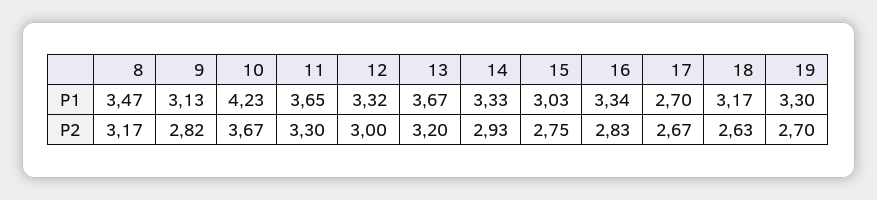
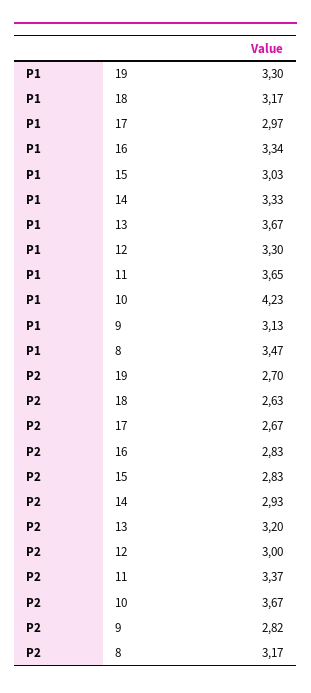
  {
    "8": {
      "P1": 3.47,
      "P2": 3.17
    },
    "9": {
      "P1": 3.13,
      "P2": 2.82
    },
    "10": {
      "P1": 4.23,
      "P2": 3.67
    },
    "11": {
      "P1": 3.65,
-     "P2": 3.3
+     "P2": 3.37
    },
    "12": {
-     "P1": 3.32,
+     "P1": 3.3,
      "P2": 3
    },
    "13": {
      "P1": 3.67,
      "P2": 3.2
    },
    "14": {
      "P1": 3.33,
      "P2": 2.93
    },
    "15": {
      "P1": 3.03,
-     "P2": 2.75
+     "P2": 2.83
    },
    "16": {
      "P1": 3.34,
      "P2": 2.83
    },
    "17": {
-     "P1": 2.7,
+     "P1": 2.97,
      "P2": 2.67
    },
    "18": {
      "P1": 3.17,
      "P2": 2.63
    },
    "19": {
      "P1": 3.3,
      "P2": 2.7
    }
  }

